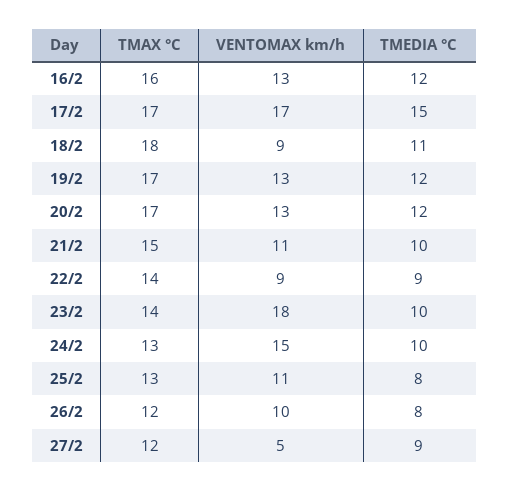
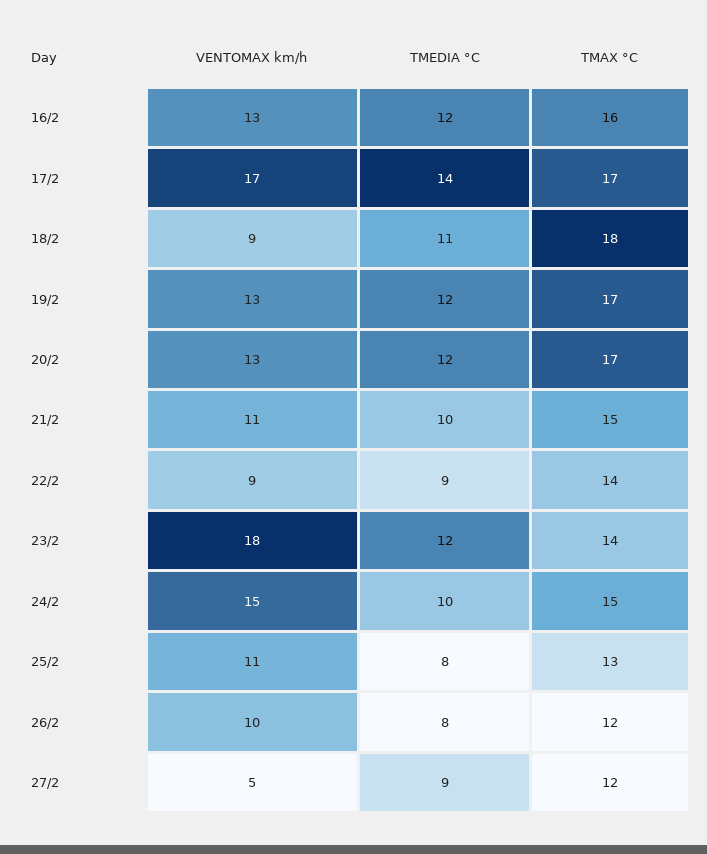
  {
    "TMAX °C": {
      "16/2": 16,
      "17/2": 17,
      "18/2": 18,
      "19/2": 17,
      "20/2": 17,
      "21/2": 15,
      "22/2": 14,
      "23/2": 14,
-     "24/2": 13,
+     "24/2": 15,
      "25/2": 13,
      "26/2": 12,
      "27/2": 12
    },
    "VENTOMAX km/h": {
      "16/2": 13,
      "17/2": 17,
      "18/2": 9,
      "19/2": 13,
      "20/2": 13,
      "21/2": 11,
      "22/2": 9,
      "23/2": 18,
      "24/2": 15,
      "25/2": 11,
      "26/2": 10,
      "27/2": 5
    },
    "TMEDIA °C": {
      "16/2": 12,
-     "17/2": 15,
+     "17/2": 14,
      "18/2": 11,
      "19/2": 12,
      "20/2": 12,
      "21/2": 10,
      "22/2": 9,
-     "23/2": 10,
+     "23/2": 12,
      "24/2": 10,
      "25/2": 8,
      "26/2": 8,
      "27/2": 9
    }
  }

